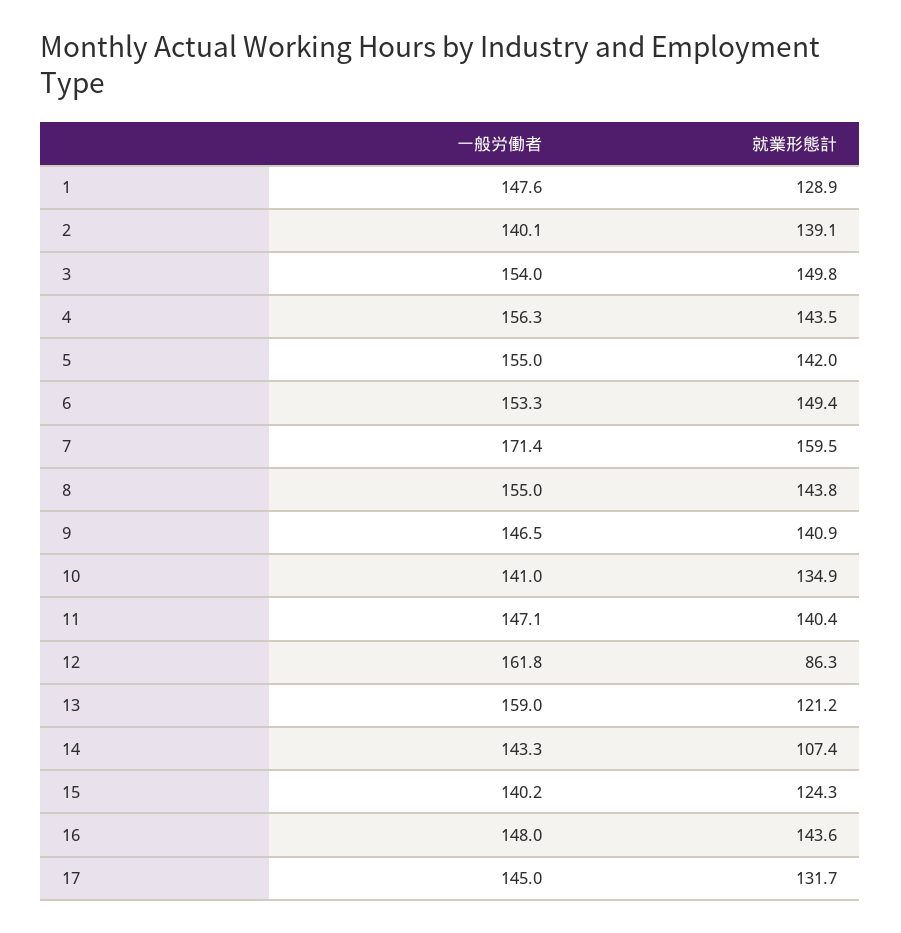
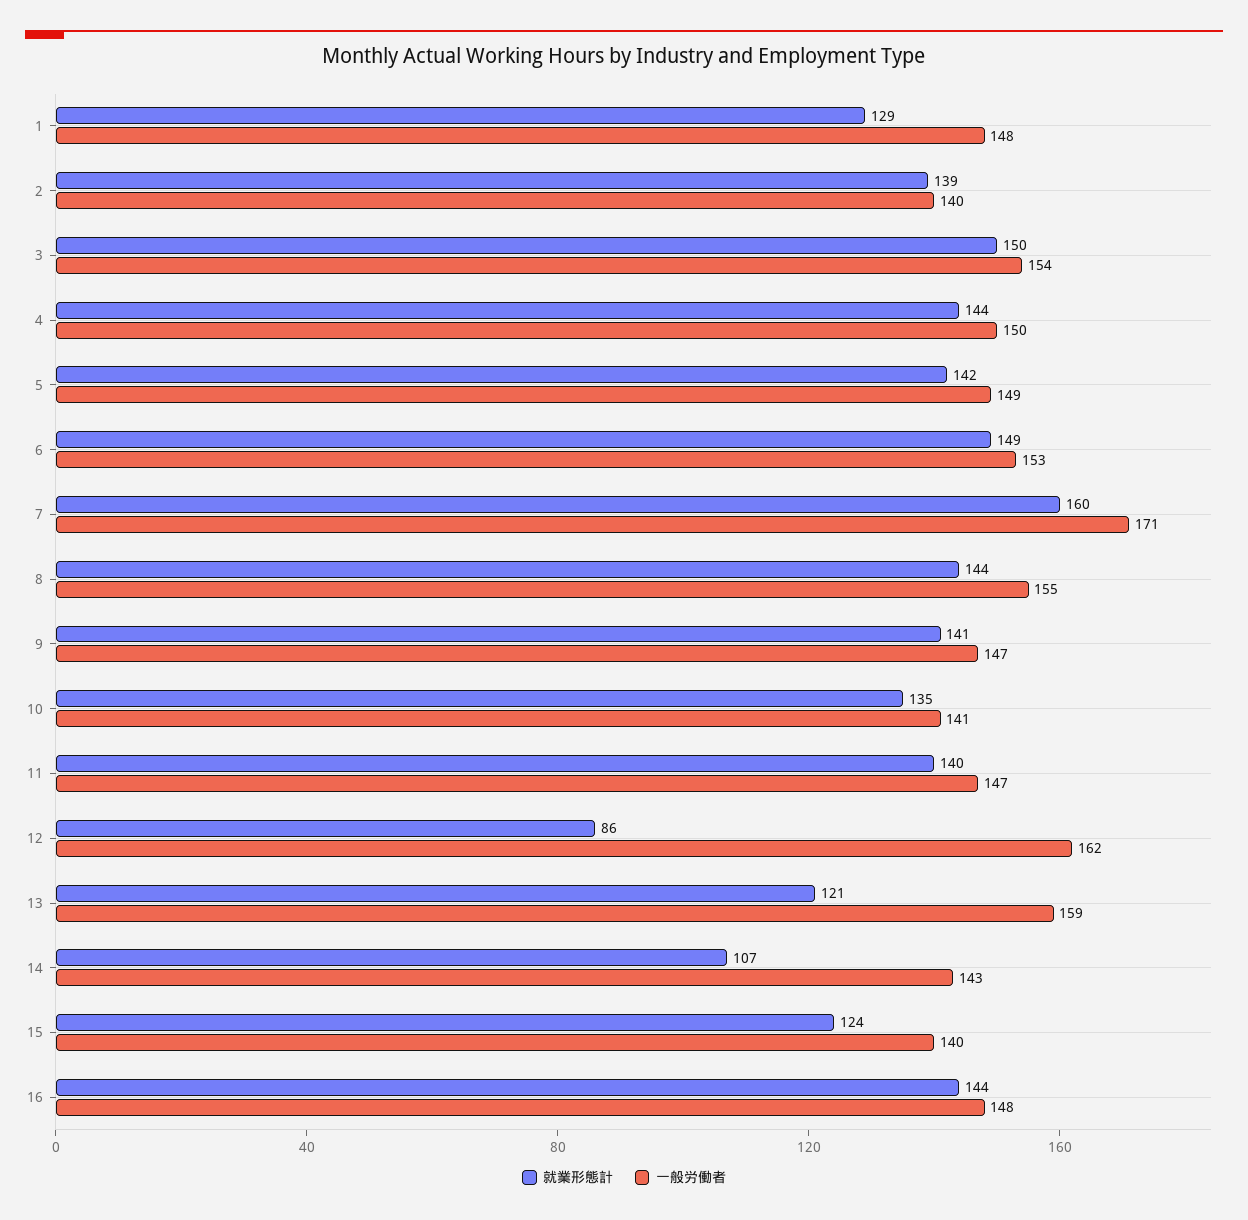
  {
    "一般労働者": {
      "1": 147.6,
      "2": 140.1,
      "3": 154,
-     "4": 156.3,
+     "4": 150,
-     "5": 155,
+     "5": 149,
      "6": 153.3,
      "7": 171.4,
      "8": 155,
      "9": 146.5,
      "10": 141,
      "11": 147.1,
      "12": 161.8,
      "13": 159,
      "14": 143.3,
      "15": 140.2,
-     "16": 148,
+     "16": 148
-     "17": 145
    },
    "就業形態計": {
      "1": 128.9,
      "2": 139.1,
      "3": 149.8,
      "4": 143.5,
      "5": 142,
      "6": 149.4,
      "7": 159.5,
      "8": 143.8,
      "9": 140.9,
      "10": 134.9,
      "11": 140.4,
      "12": 86.3,
      "13": 121.2,
      "14": 107.4,
      "15": 124.3,
-     "16": 143.6,
+     "16": 143.6
-     "17": 131.7
    }
  }

